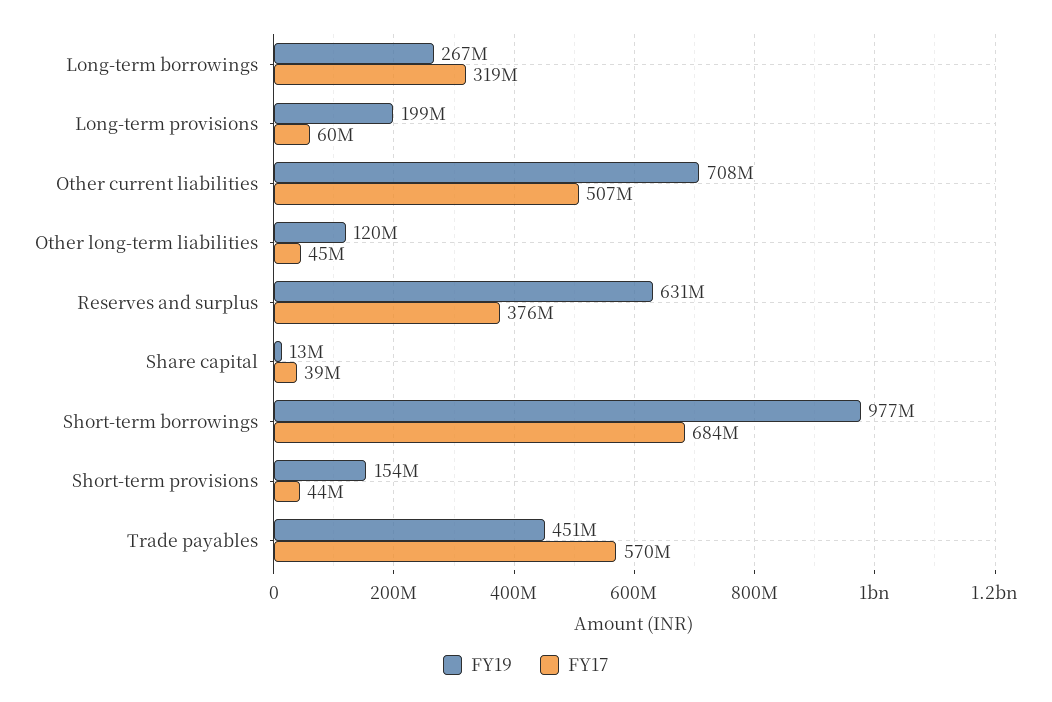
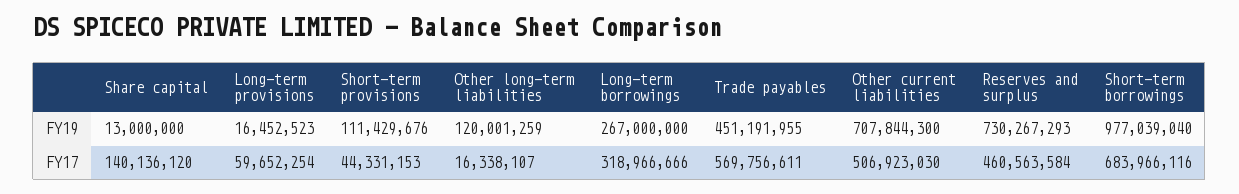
  {
    "FY19": {
      "Long-term borrowings": 267000000,
-     "Long-term provisions": 199000000,
+     "Long-term provisions": 16452523,
      "Other current liabilities": 707844300,
      "Other long-term liabilities": 120001259,
-     "Reserves and surplus": 631000000,
+     "Reserves and surplus": 730267293,
      "Share capital": 13000000,
      "Short-term borrowings": 977039040,
-     "Short-term provisions": 154000000,
+     "Short-term provisions": 111429676,
      "Trade payables": 451191955
    },
    "FY17": {
      "Long-term borrowings": 318966666,
      "Long-term provisions": 59652254,
      "Other current liabilities": 506923030,
-     "Other long-term liabilities": 45000000,
+     "Other long-term liabilities": 16338107,
-     "Reserves and surplus": 376000000,
+     "Reserves and surplus": 460563584,
-     "Share capital": 39000000,
+     "Share capital": 140136120,
      "Short-term borrowings": 683966116,
      "Short-term provisions": 44331153,
      "Trade payables": 569756611
    }
  }

